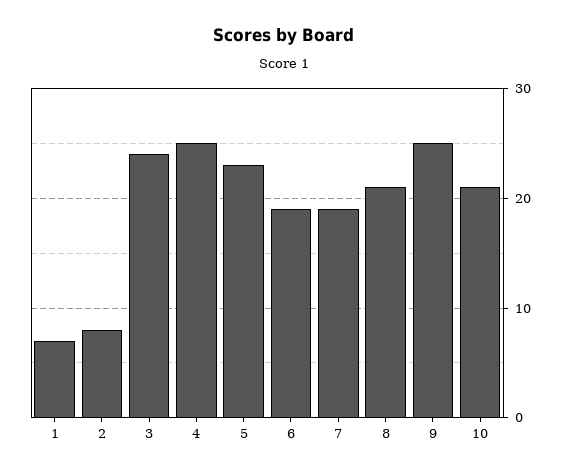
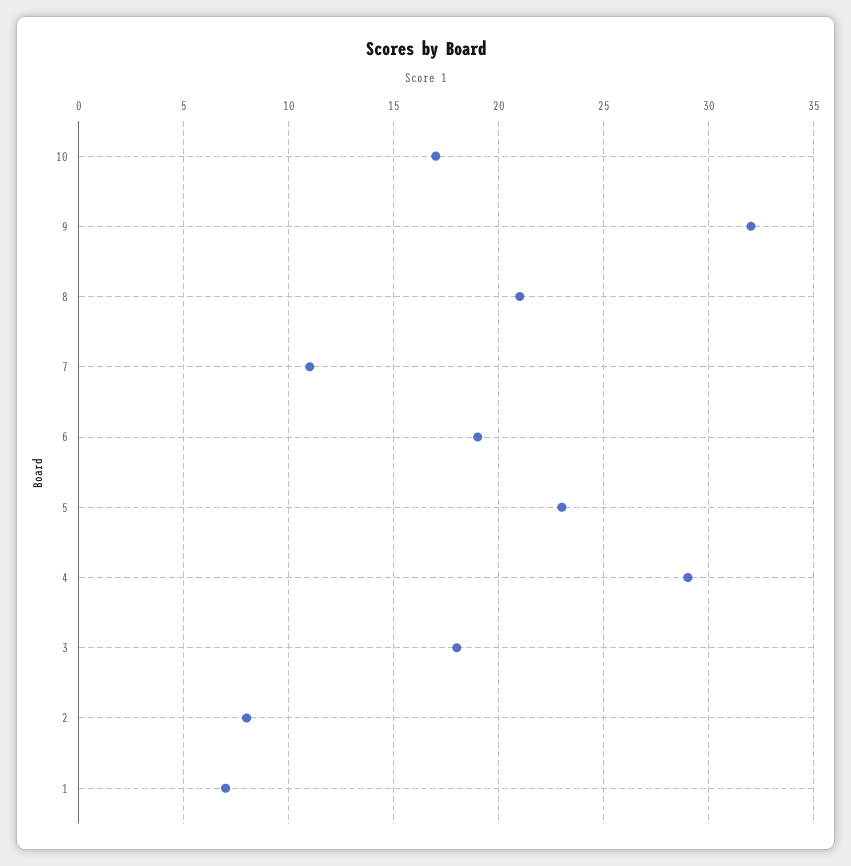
  {
    "1": 7,
    "2": 8,
-   "3": 24,
+   "3": 18,
-   "4": 25,
+   "4": 29,
    "5": 23,
    "6": 19,
-   "7": 19,
+   "7": 11,
    "8": 21,
-   "9": 25,
+   "9": 32,
-   "10": 21
+   "10": 17
  }

